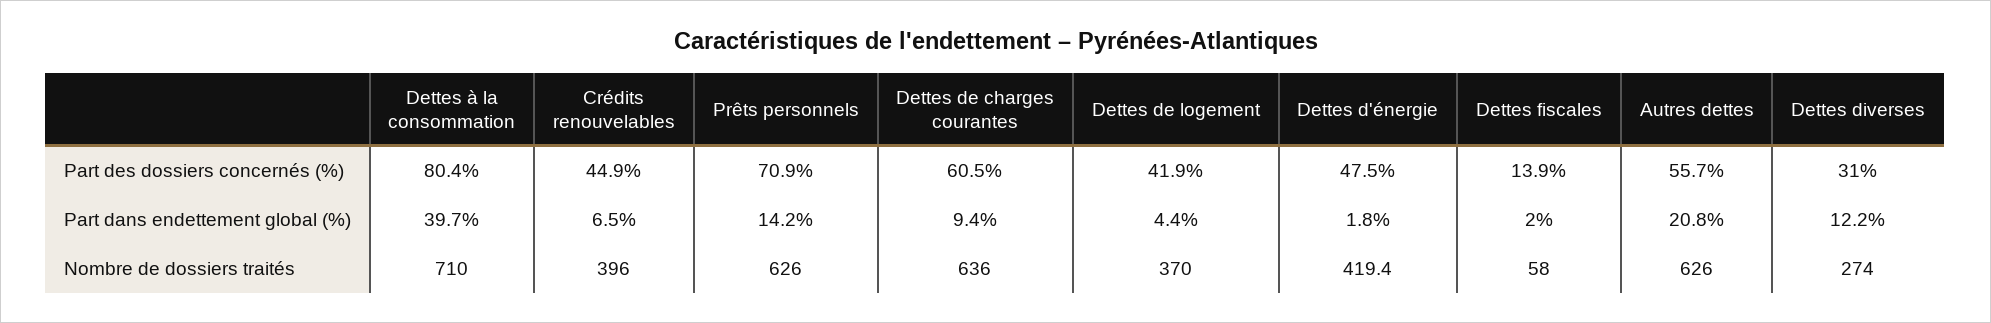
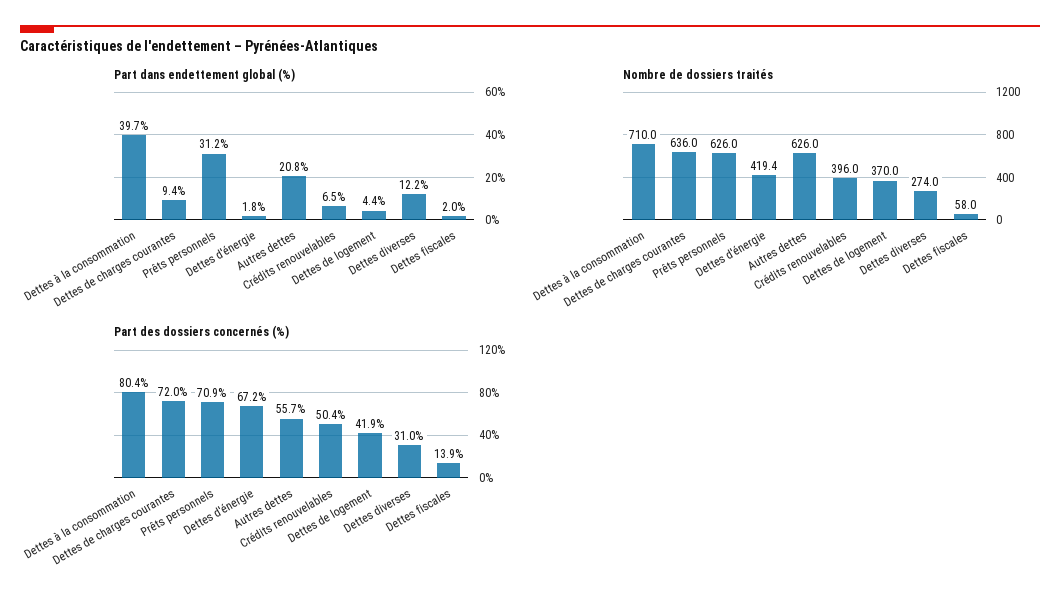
  {
    "Part des dossiers concernés (%)": {
      "Dettes à la consommation": 80.4,
-     "Crédits renouvelables": 44.9,
+     "Crédits renouvelables": 50.4,
      "Prêts personnels": 70.9,
-     "Dettes de charges courantes": 60.5,
+     "Dettes de charges courantes": 72,
      "Dettes de logement": 41.9,
-     "Dettes d'énergie": 47.5,
+     "Dettes d'énergie": 67.2,
      "Dettes fiscales": 13.9,
      "Autres dettes": 55.7,
      "Dettes diverses": 31
    },
    "Part dans endettement global (%)": {
      "Dettes à la consommation": 39.7,
      "Crédits renouvelables": 6.5,
-     "Prêts personnels": 14.2,
+     "Prêts personnels": 31.2,
      "Dettes de charges courantes": 9.4,
      "Dettes de logement": 4.4,
      "Dettes d'énergie": 1.8,
      "Dettes fiscales": 2,
      "Autres dettes": 20.8,
      "Dettes diverses": 12.2
    },
    "Nombre de dossiers traités": {
      "Dettes à la consommation": 710,
      "Crédits renouvelables": 396,
      "Prêts personnels": 626,
      "Dettes de charges courantes": 636,
      "Dettes de logement": 370,
      "Dettes d'énergie": 419.4,
      "Dettes fiscales": 58,
      "Autres dettes": 626,
      "Dettes diverses": 274
    }
  }

